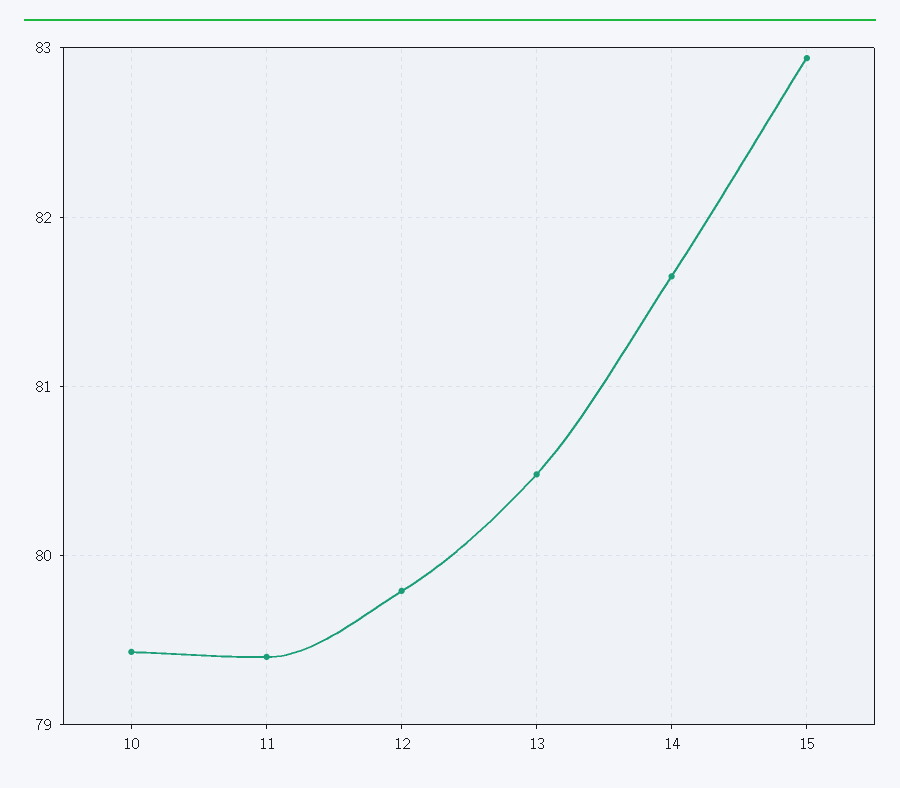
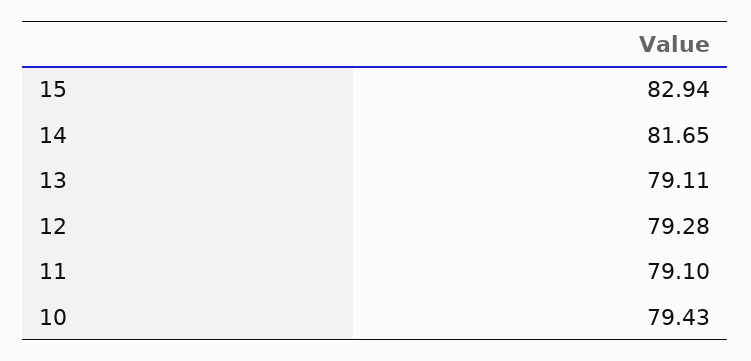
  {
    "10": 79.43,
-   "11": 79.4,
+   "11": 79.1,
-   "12": 79.8,
+   "12": 79.28,
-   "13": 80.5,
+   "13": 79.11,
    "14": 81.65,
    "15": 82.94
  }

